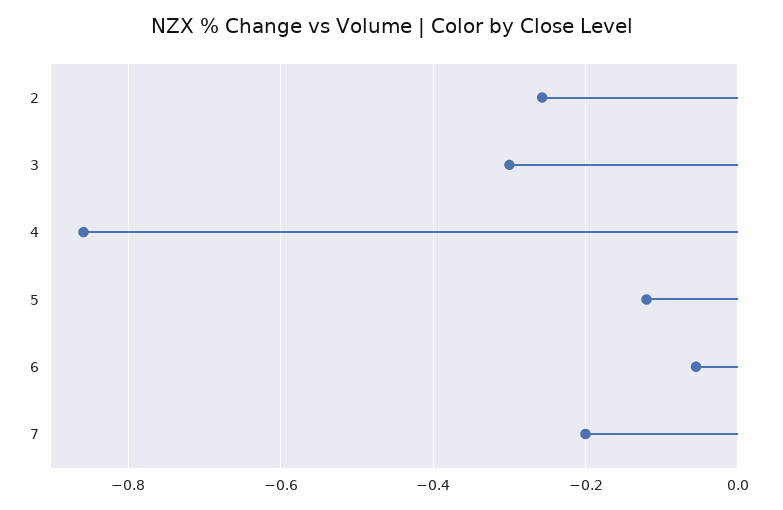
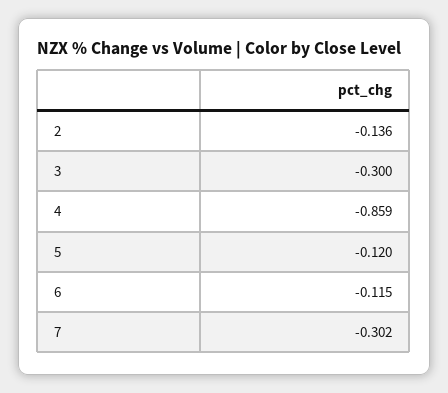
  {
-   "2": -0.26,
+   "2": -0.136,
    "3": -0.3,
    "4": -0.859,
    "5": -0.12,
-   "6": -0.06,
+   "6": -0.115,
-   "7": -0.2
+   "7": -0.302
  }

